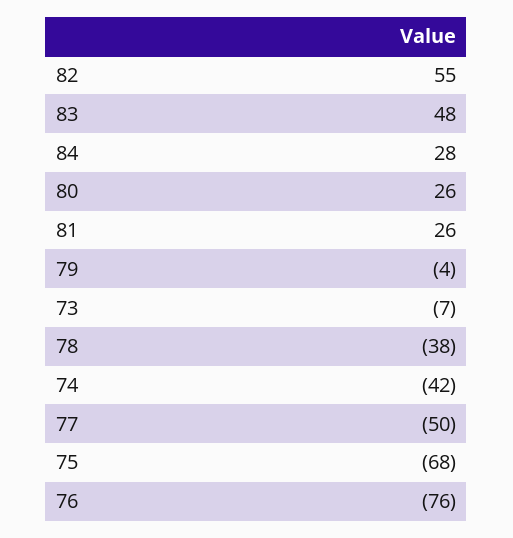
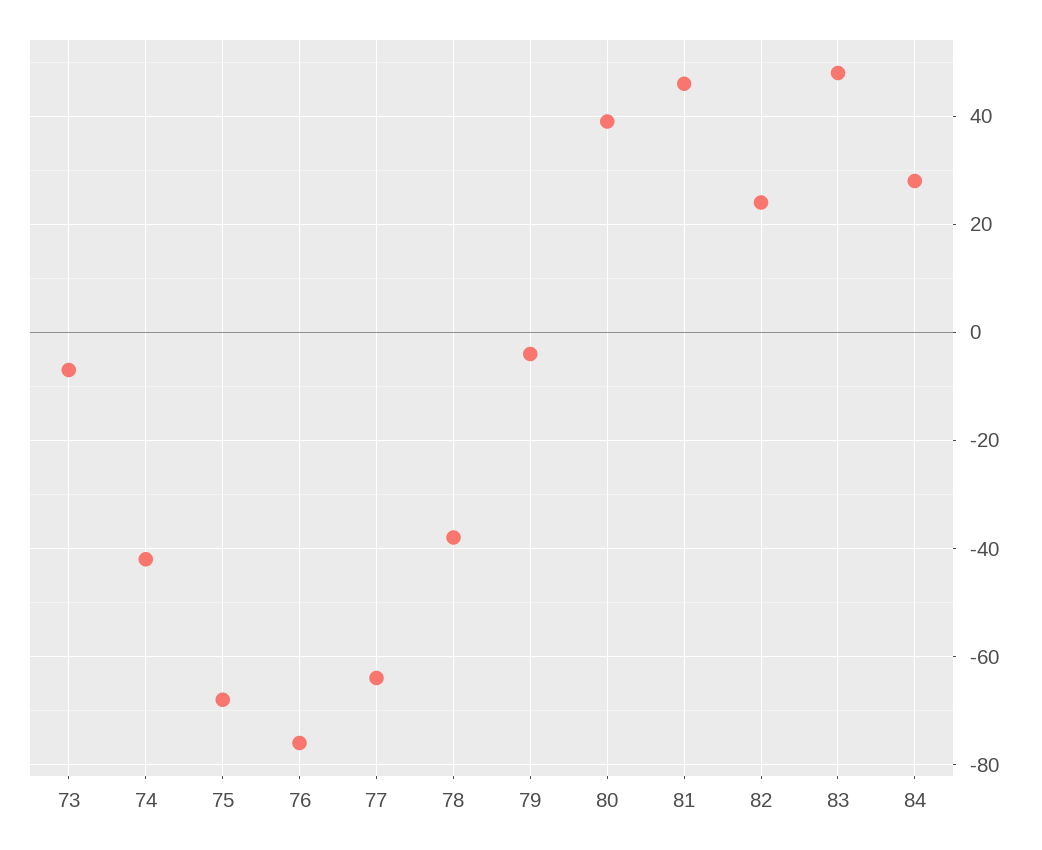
  {
-   "82": 55,
+   "82": 25,
    "83": 48,
    "84": 28,
-   "80": 26,
+   "80": 40,
-   "81": 26,
+   "81": 45,
    "79": -4,
    "73": -7,
    "78": -38,
    "74": -42,
-   "77": -50,
+   "77": -65,
    "75": -68,
    "76": -76
  }

